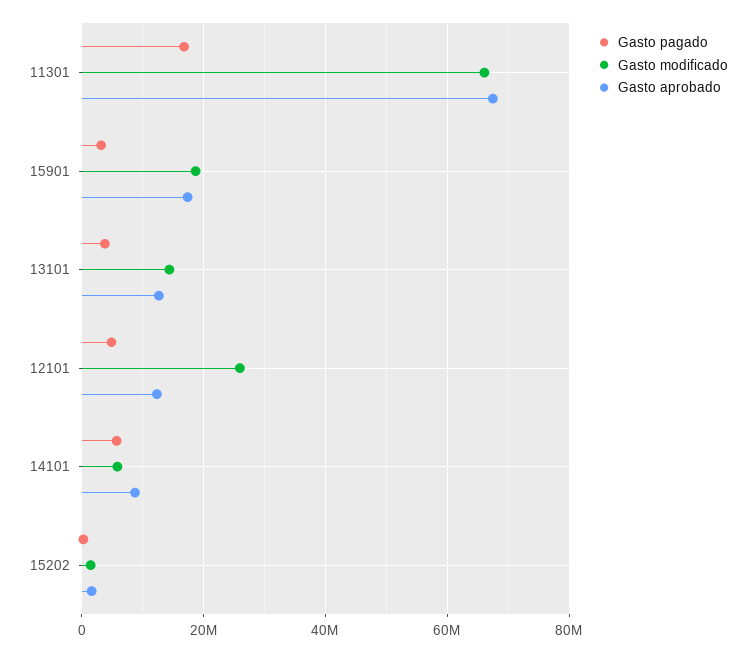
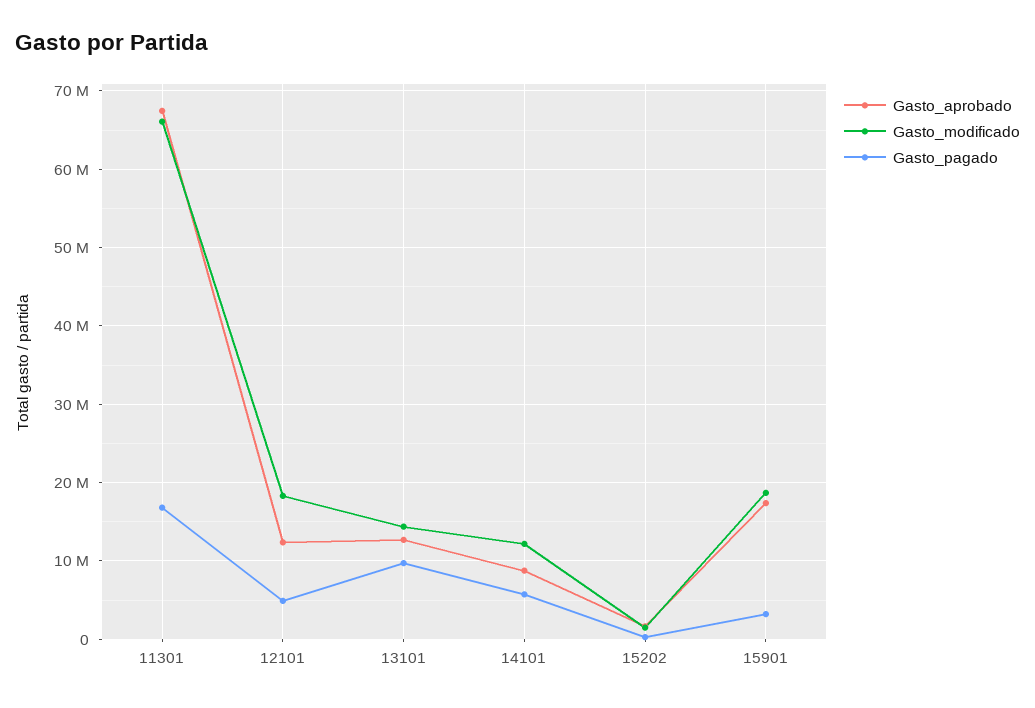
  {
    "Gasto pagado": {
      "11301": 17000000,
      "15901": 3000000,
-     "13101": 4000000,
+     "13101": 10000000,
      "12101": 5000000,
      "14101": 6000000,
      "15202": 0
    },
    "Gasto modificado": {
      "11301": 66000000,
      "15901": 19000000,
      "13101": 14000000,
-     "12101": 26000000,
+     "12101": 18000000,
-     "14101": 6000000,
+     "14101": 12000000,
      "15202": 1000000
    },
    "Gasto aprobado": {
      "11301": 67000000,
      "15901": 17000000,
      "13101": 13000000,
      "12101": 12000000,
      "14101": 9000000,
      "15202": 2000000
    }
  }

